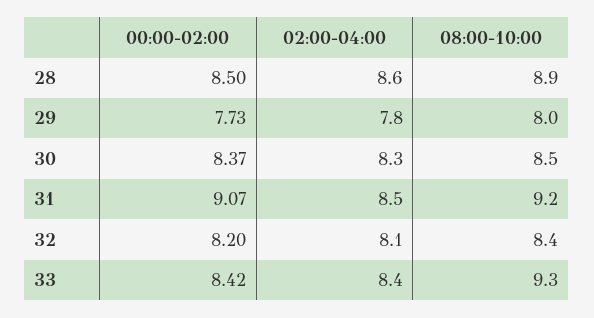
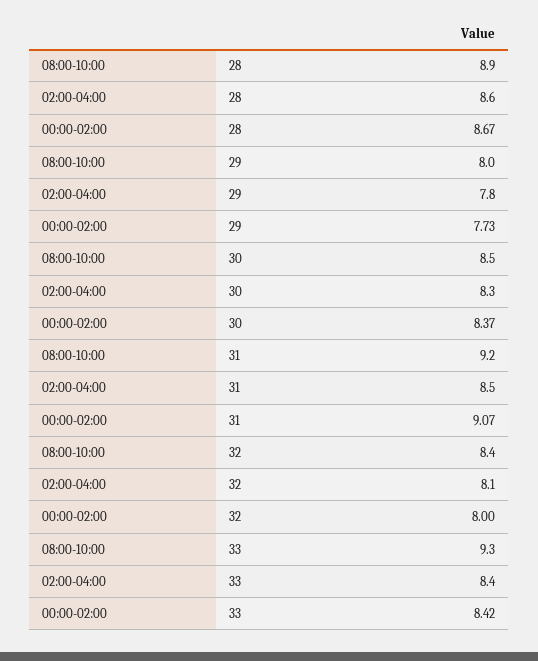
  {
    "00:00-02:00": {
-     "28": 8.5,
+     "28": 8.67,
      "29": 7.73,
      "30": 8.37,
      "31": 9.07,
-     "32": 8.2,
+     "32": 8,
      "33": 8.42
    },
    "02:00-04:00": {
      "28": 8.6,
      "29": 7.8,
      "30": 8.3,
      "31": 8.5,
      "32": 8.1,
      "33": 8.4
    },
    "08:00-10:00": {
      "28": 8.9,
      "29": 8,
      "30": 8.5,
      "31": 9.2,
      "32": 8.4,
      "33": 9.3
    }
  }

